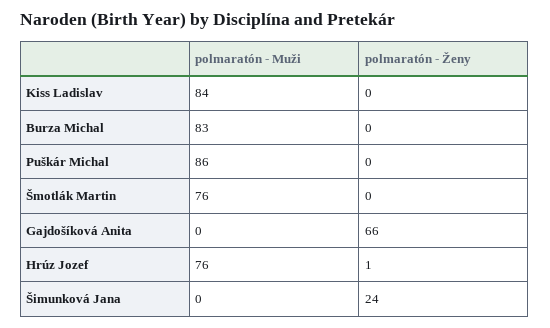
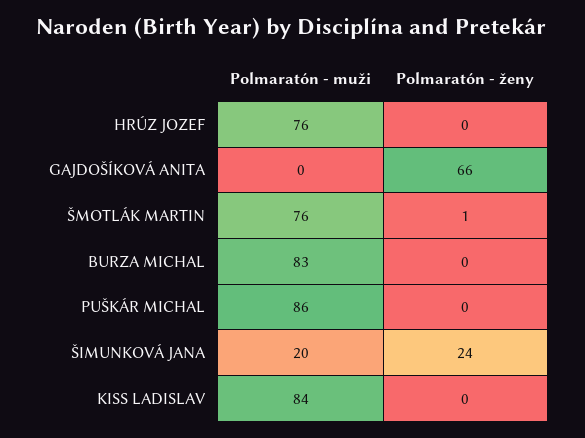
  {
    "polmaratón - Muži": {
      "Kiss Ladislav": 84,
      "Burza Michal": 83,
      "Puškár Michal": 86,
      "Šmotlák Martin": 76,
      "Gajdošíková Anita": 0,
      "Hrúz Jozef": 76,
-     "Šimunková Jana": 0
+     "Šimunková Jana": 20
    },
    "polmaratón - Ženy": {
      "Kiss Ladislav": 0,
      "Burza Michal": 0,
      "Puškár Michal": 0,
-     "Šmotlák Martin": 0,
+     "Šmotlák Martin": 1,
      "Gajdošíková Anita": 66,
-     "Hrúz Jozef": 1,
+     "Hrúz Jozef": 0,
      "Šimunková Jana": 24
    }
  }

